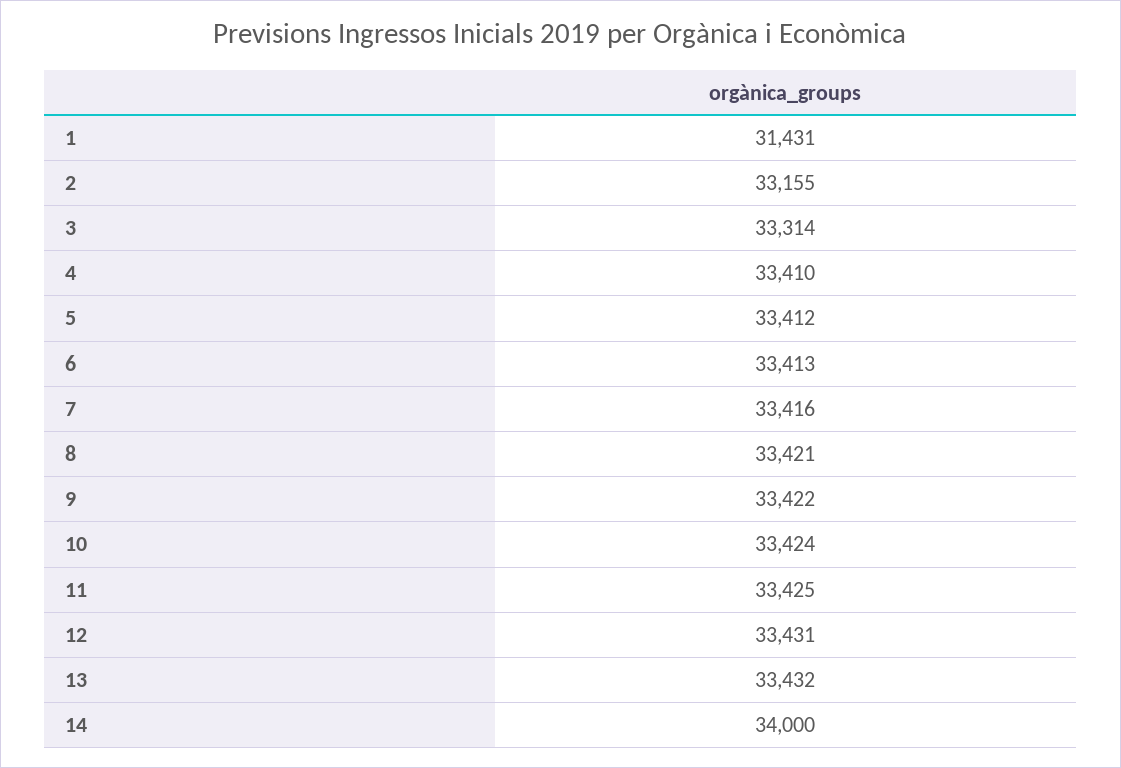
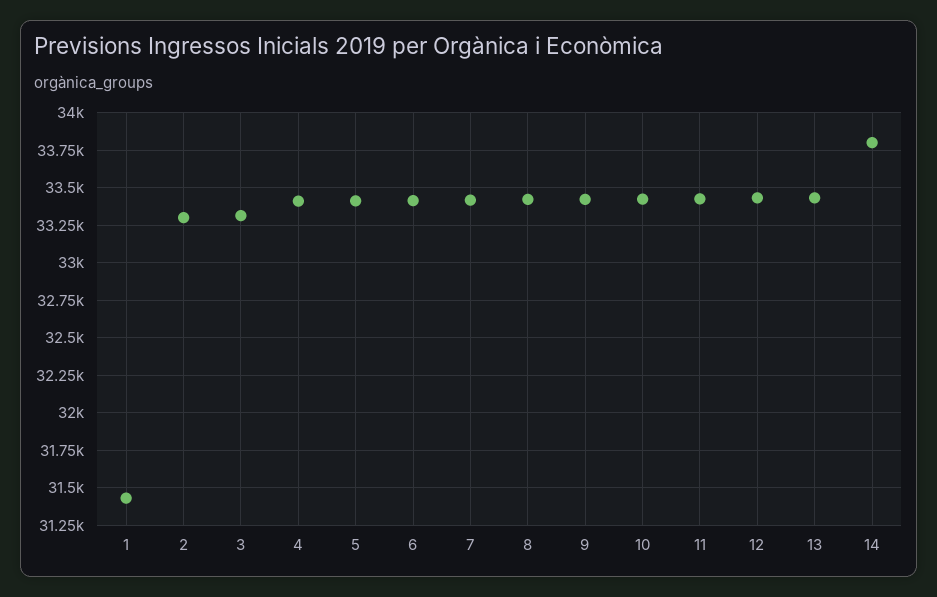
  {
    "1": 31431,
-   "2": 33155,
+   "2": 33300,
    "3": 33314,
    "4": 33410,
    "5": 33412,
    "6": 33413,
    "7": 33416,
    "8": 33421,
    "9": 33422,
    "10": 33424,
    "11": 33425,
    "12": 33431,
    "13": 33432,
-   "14": 34000
+   "14": 33800
  }

